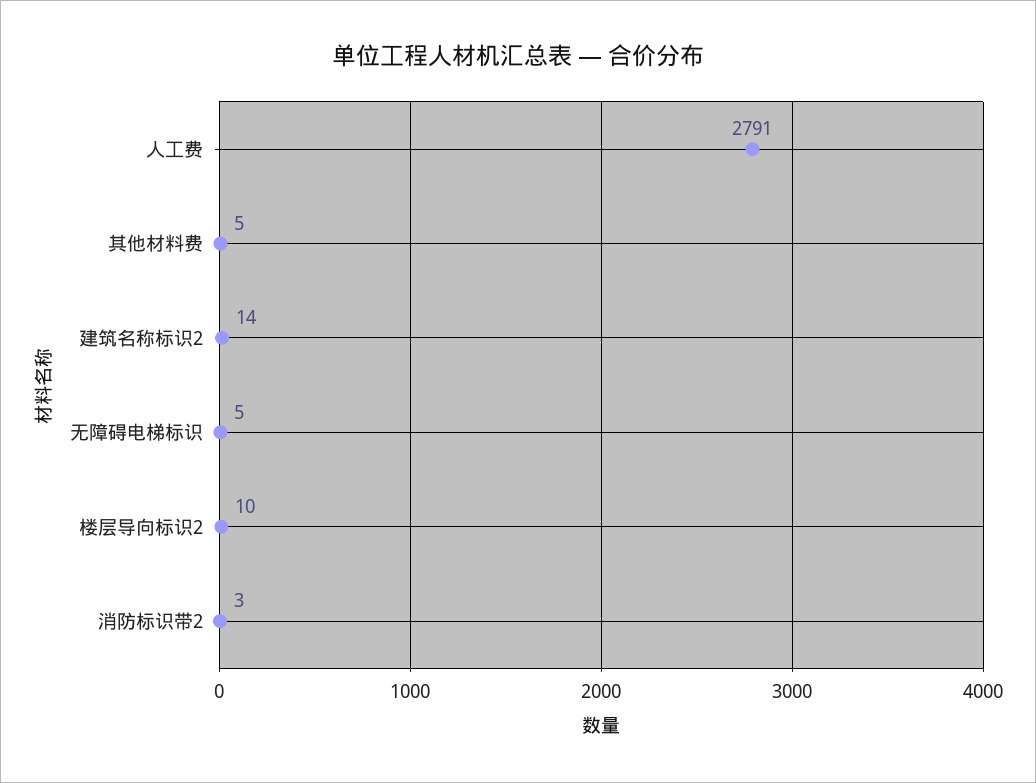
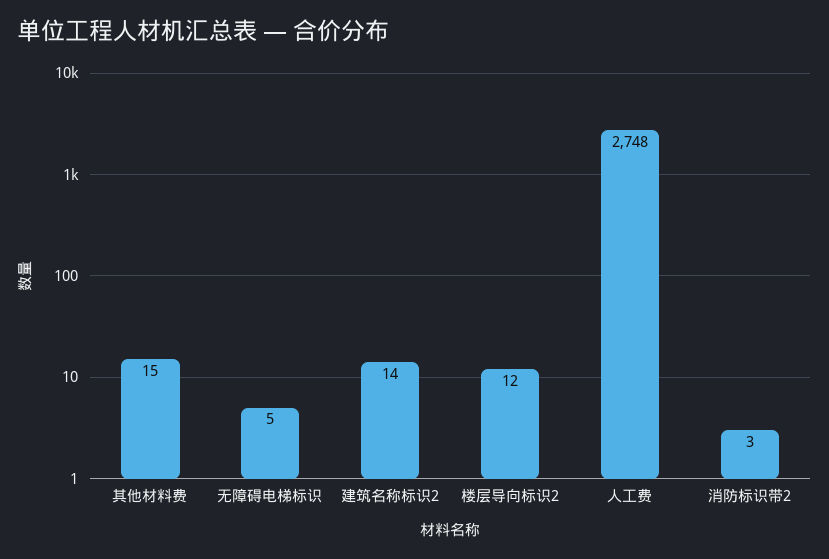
  {
-   "人工费": 2791,
+   "人工费": 2748,
-   "其他材料费": 5,
+   "其他材料费": 15,
    "建筑名称标识2": 14,
    "无障碍电梯标识": 5,
-   "楼层导向标识2": 10,
+   "楼层导向标识2": 12,
    "消防标识带2": 3
  }

